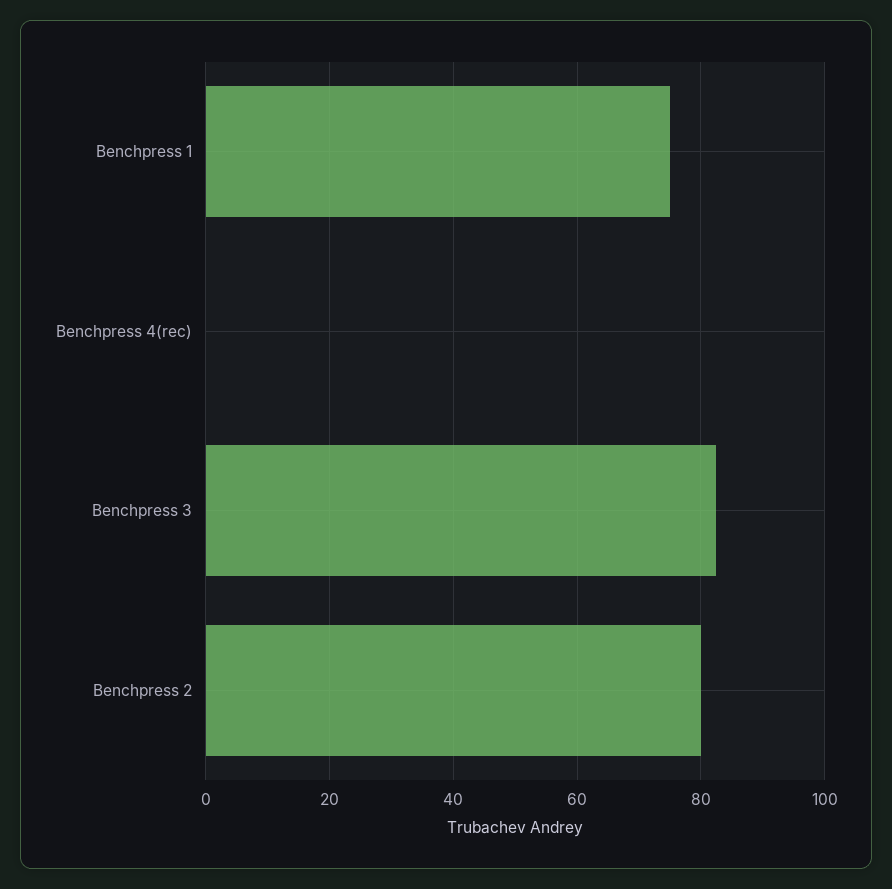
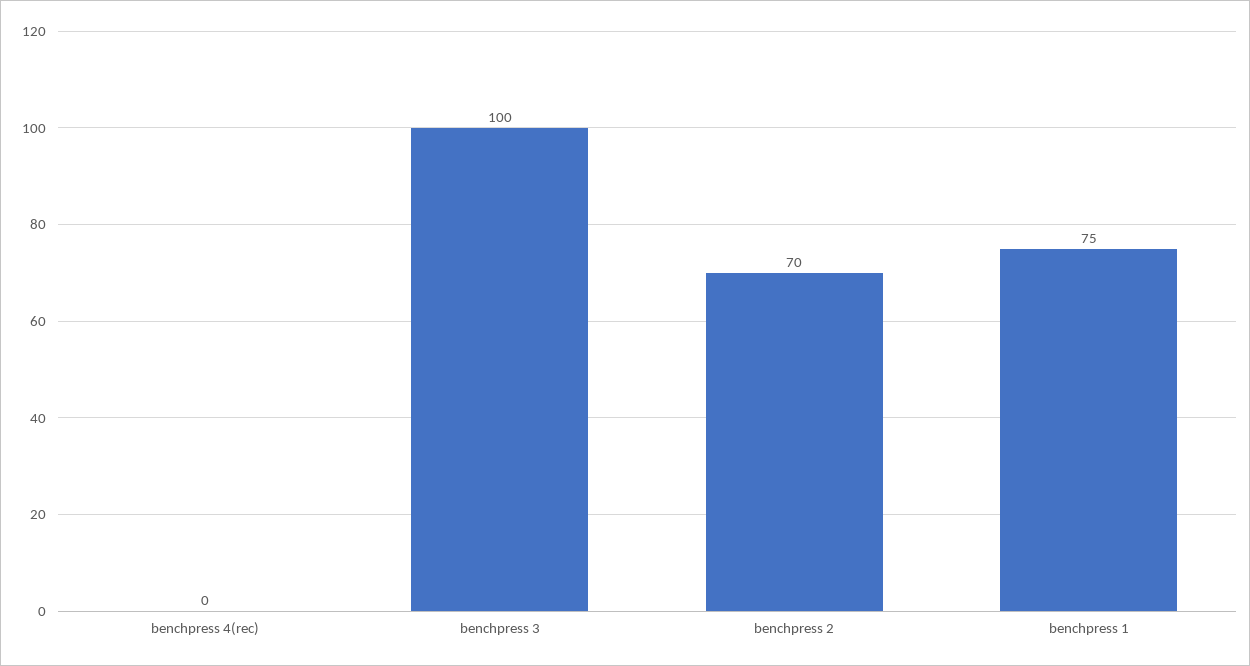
  {
    "Benchpress 1": 75,
    "Benchpress 4(rec)": 0,
-   "Benchpress 3": 82,
+   "Benchpress 3": 100,
-   "Benchpress 2": 80
+   "Benchpress 2": 70
  }

